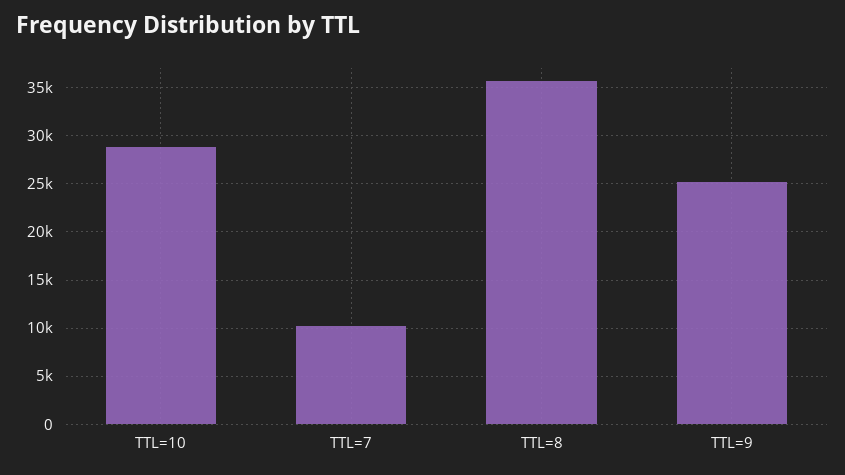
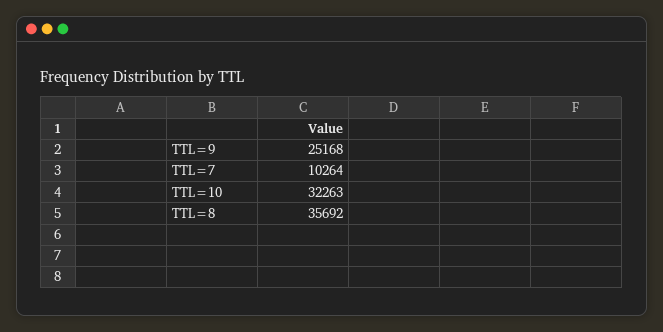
  {
-   "TTL=10": 29000,
+   "TTL=10": 32263,
    "TTL=7": 10264,
    "TTL=8": 35692,
    "TTL=9": 25168
  }

